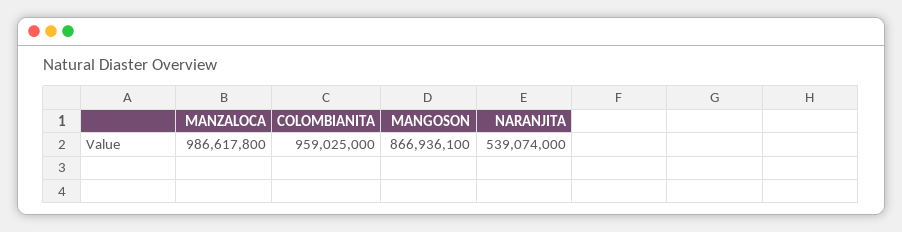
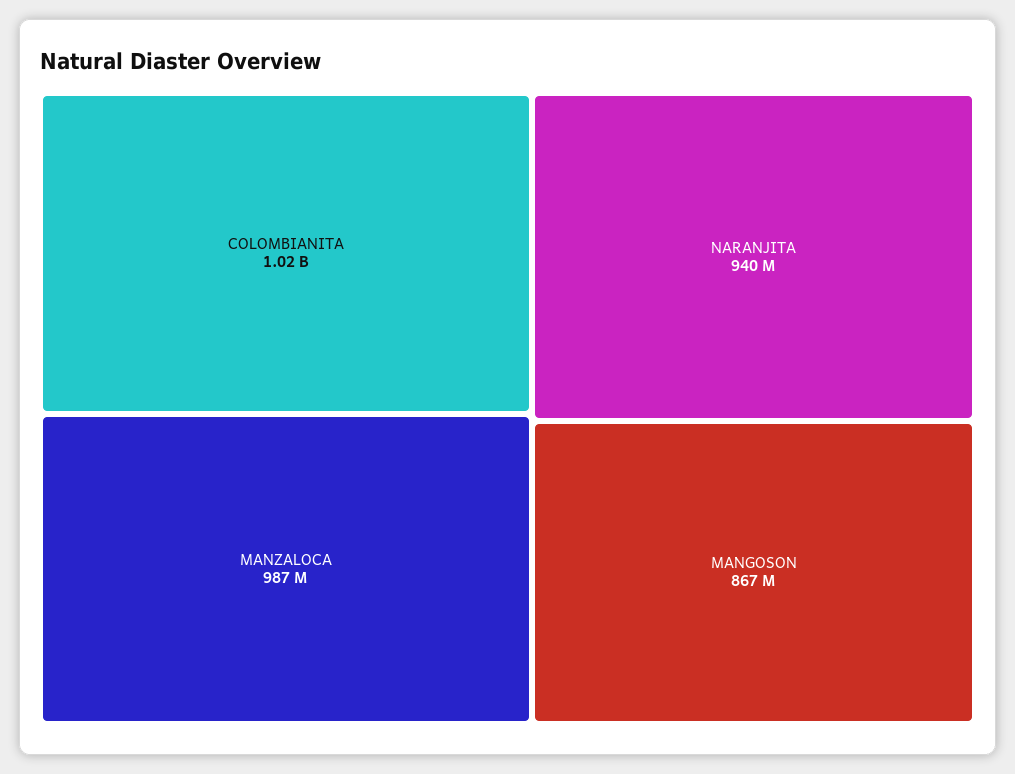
  {
    "MANZALOCA": 986617800,
-   "COLOMBIANITA": 959025000,
+   "COLOMBIANITA": 1020000000,
    "MANGOSON": 866936100,
-   "NARANJITA": 539074000
+   "NARANJITA": 940000000
  }

